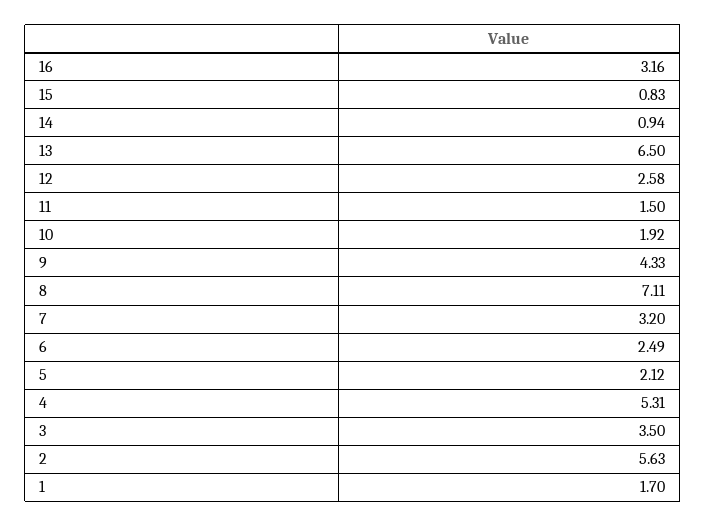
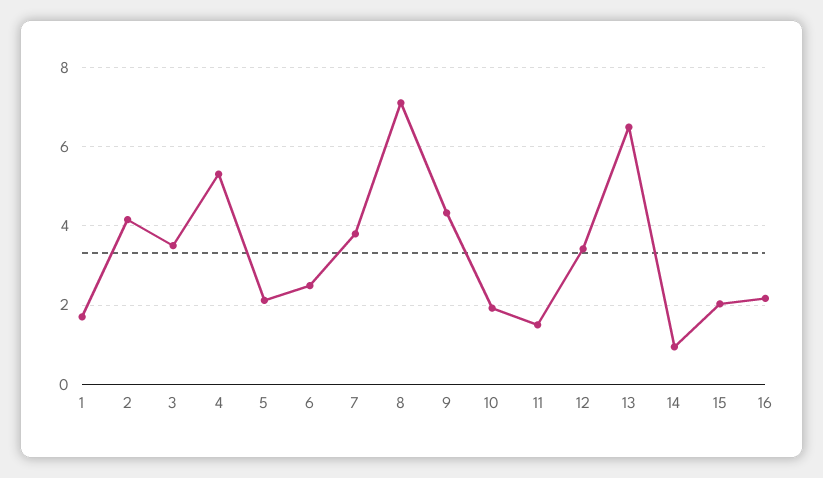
  {
-   "16": 3.16,
+   "16": 2.2,
-   "15": 0.83,
+   "15": 2,
    "14": 0.94,
    "13": 6.5,
-   "12": 2.58,
+   "12": 3.4,
    "11": 1.5,
    "10": 1.92,
    "9": 4.33,
    "8": 7.11,
-   "7": 3.2,
+   "7": 3.8,
    "6": 2.49,
    "5": 2.12,
    "4": 5.31,
    "3": 3.5,
-   "2": 5.63,
+   "2": 4.2,
    "1": 1.7
  }

